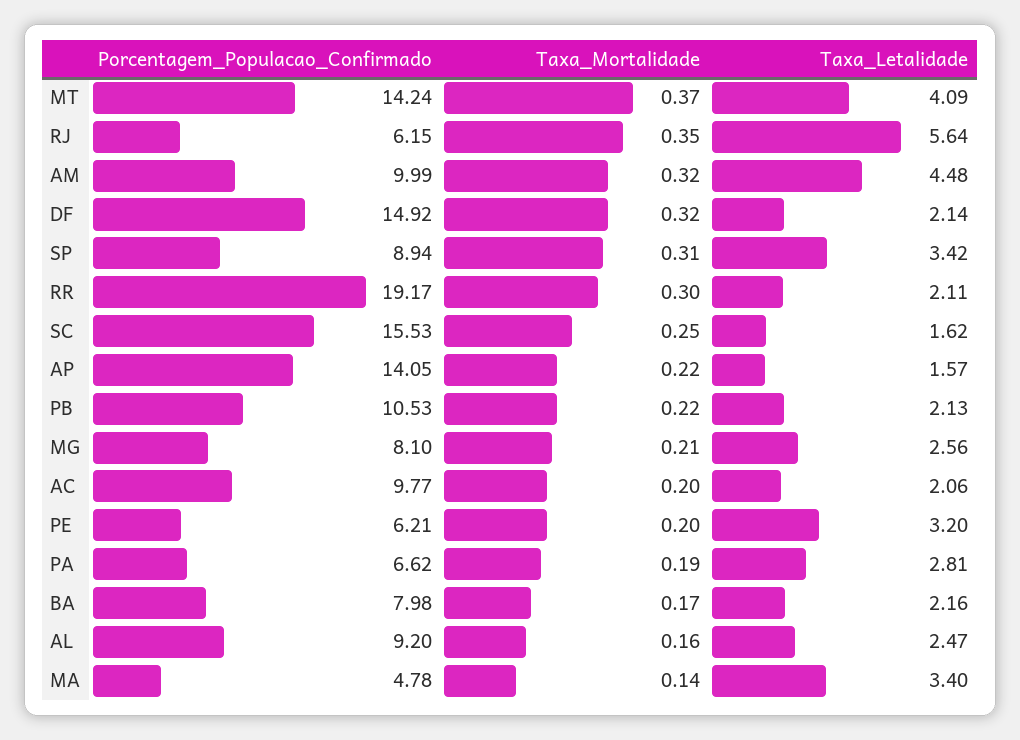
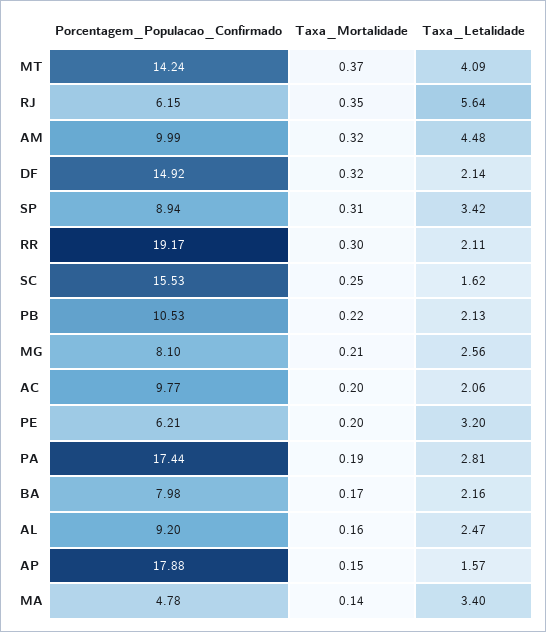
  {
    "Porcentagem_Populacao_Confirmado": {
      "MT": 14.24,
      "RJ": 6.15,
      "AM": 9.99,
      "DF": 14.92,
      "SP": 8.94,
      "RR": 19.17,
      "SC": 15.53,
-     "AP": 14.05,
+     "AP": 17.88,
      "PB": 10.53,
      "MG": 8.1,
      "AC": 9.77,
      "PE": 6.21,
-     "PA": 6.62,
+     "PA": 17.44,
      "BA": 7.98,
      "AL": 9.2,
      "MA": 4.78
    },
    "Taxa_Mortalidade": {
      "MT": 0.37,
      "RJ": 0.35,
      "AM": 0.32,
      "DF": 0.32,
      "SP": 0.31,
      "RR": 0.3,
      "SC": 0.25,
-     "AP": 0.22,
+     "AP": 0.15,
      "PB": 0.22,
      "MG": 0.21,
      "AC": 0.2,
      "PE": 0.2,
      "PA": 0.19,
      "BA": 0.17,
      "AL": 0.16,
      "MA": 0.14
    },
    "Taxa_Letalidade": {
      "MT": 4.09,
      "RJ": 5.64,
      "AM": 4.48,
      "DF": 2.14,
      "SP": 3.42,
      "RR": 2.11,
      "SC": 1.62,
      "AP": 1.57,
      "PB": 2.13,
      "MG": 2.56,
      "AC": 2.06,
      "PE": 3.2,
      "PA": 2.81,
      "BA": 2.16,
      "AL": 2.47,
      "MA": 3.4
    }
  }

